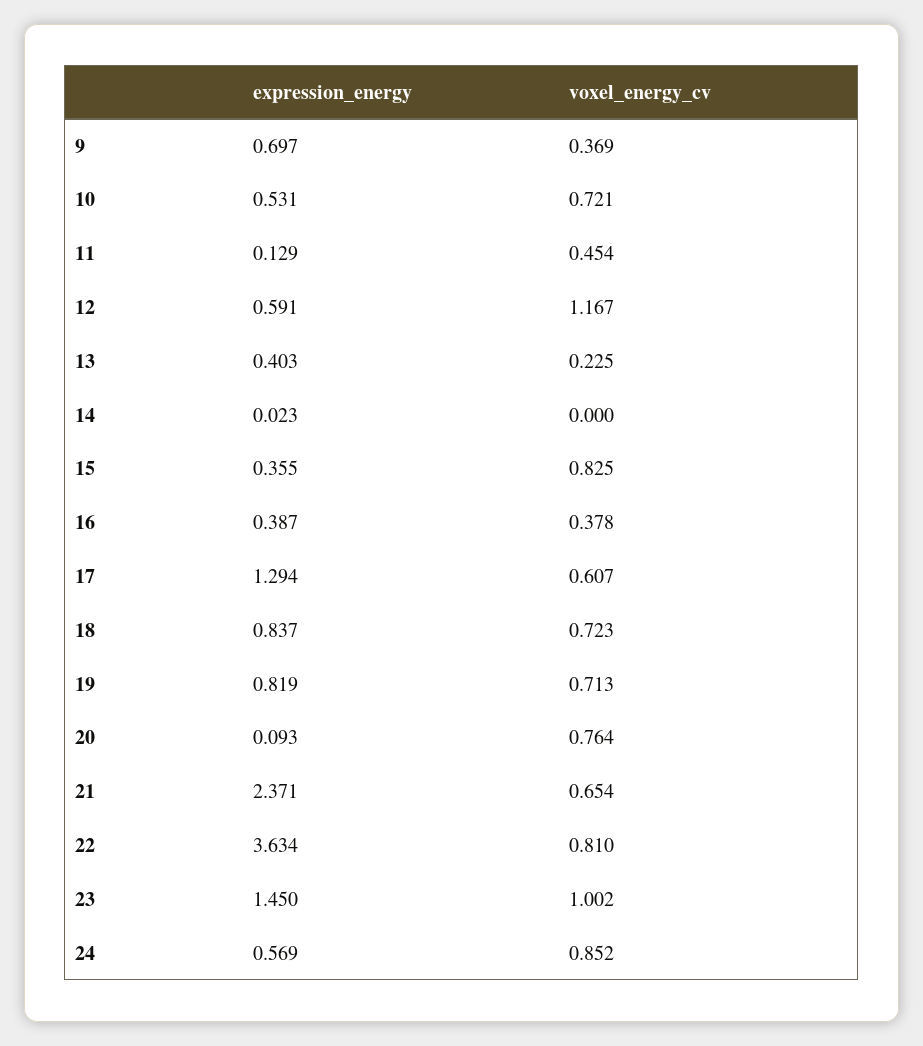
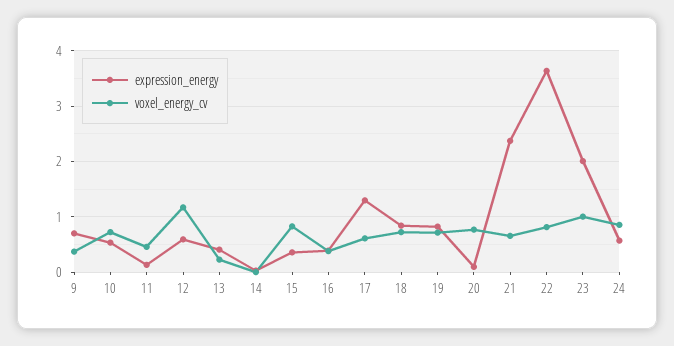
  {
    "expression_energy": {
      "9": 0.697,
      "10": 0.531,
      "11": 0.129,
      "12": 0.591,
      "13": 0.403,
      "14": 0.023,
      "15": 0.355,
      "16": 0.387,
      "17": 1.294,
      "18": 0.837,
      "19": 0.819,
      "20": 0.093,
      "21": 2.371,
      "22": 3.634,
-     "23": 1.45,
+     "23": 2,
      "24": 0.569
    },
    "voxel_energy_cv": {
      "9": 0.369,
      "10": 0.721,
      "11": 0.454,
      "12": 1.167,
      "13": 0.225,
      "14": 0,
      "15": 0.825,
      "16": 0.378,
      "17": 0.607,
      "18": 0.723,
      "19": 0.713,
      "20": 0.764,
      "21": 0.654,
      "22": 0.81,
      "23": 1.002,
      "24": 0.852
    }
  }

